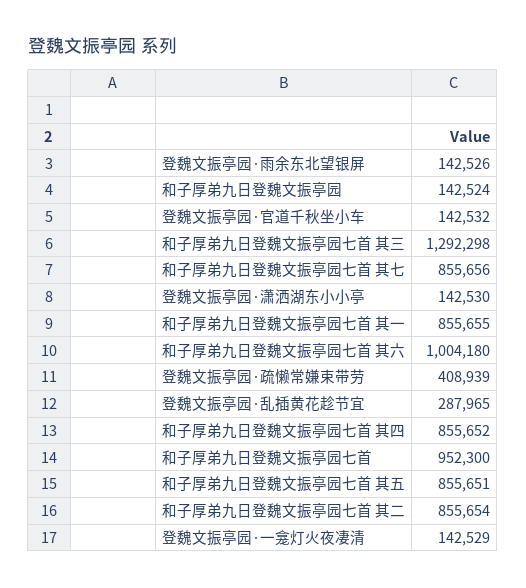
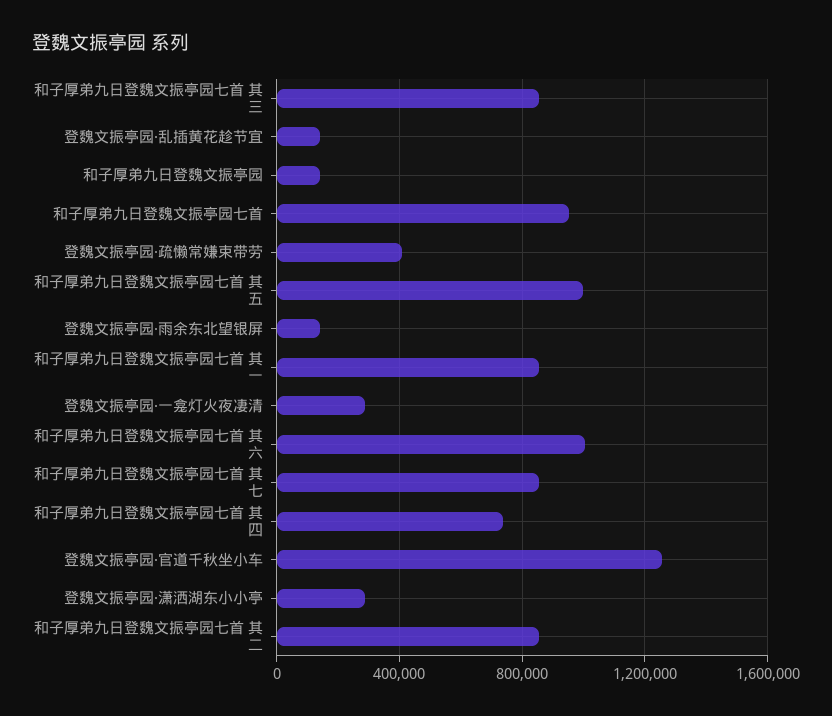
  {
    "登魏文振亭园·雨余东北望银屏": 142526,
    "和子厚弟九日登魏文振亭园": 142524,
-   "登魏文振亭园·官道千秋坐小车": 142532,
+   "登魏文振亭园·官道千秋坐小车": 1250000,
-   "和子厚弟九日登魏文振亭园七首 其三": 1292298,
+   "和子厚弟九日登魏文振亭园七首 其三": 850000,
    "和子厚弟九日登魏文振亭园七首 其七": 855656,
-   "登魏文振亭园·潇洒湖东小小亭": 142530,
+   "登魏文振亭园·潇洒湖东小小亭": 300000,
    "和子厚弟九日登魏文振亭园七首 其一": 855655,
    "和子厚弟九日登魏文振亭园七首 其六": 1004180,
    "登魏文振亭园·疏懒常嫌束带劳": 408939,
-   "登魏文振亭园·乱插黄花趁节宜": 287965,
+   "登魏文振亭园·乱插黄花趁节宜": 150000,
-   "和子厚弟九日登魏文振亭园七首 其四": 855652,
+   "和子厚弟九日登魏文振亭园七首 其四": 750000,
    "和子厚弟九日登魏文振亭园七首": 952300,
-   "和子厚弟九日登魏文振亭园七首 其五": 855651,
+   "和子厚弟九日登魏文振亭园七首 其五": 1000000,
    "和子厚弟九日登魏文振亭园七首 其二": 855654,
-   "登魏文振亭园·一龛灯火夜凄清": 142529
+   "登魏文振亭园·一龛灯火夜凄清": 300000
  }

